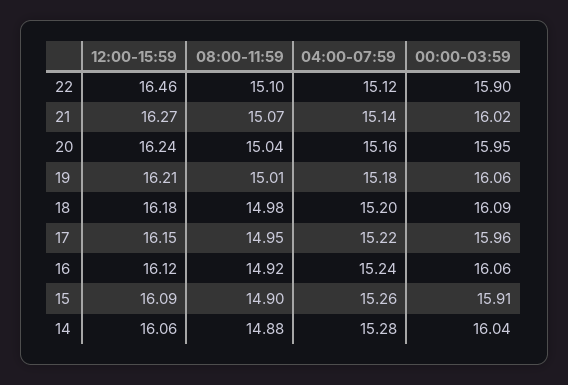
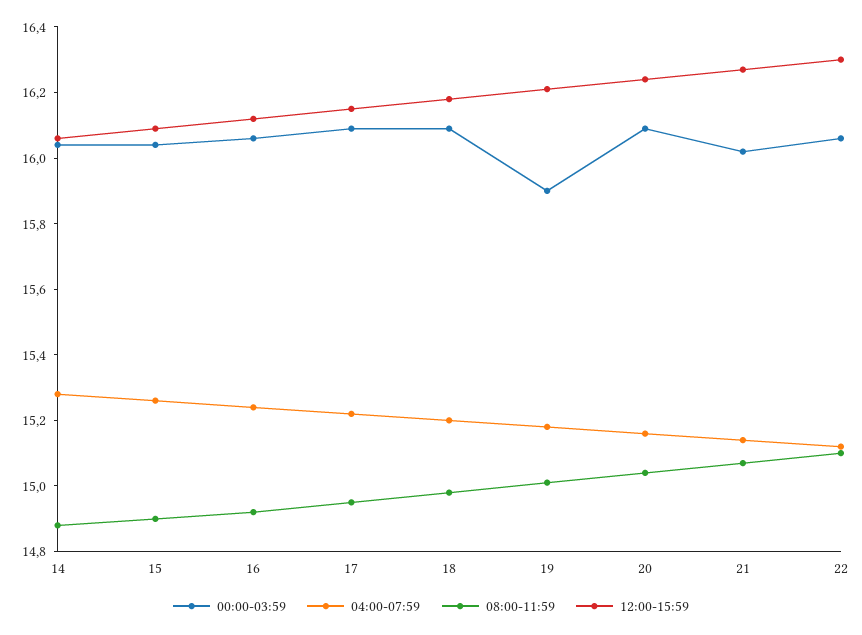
  {
    "12:00-15:59": {
-     "22": 16.46,
+     "22": 16.3,
      "21": 16.27,
      "20": 16.24,
      "19": 16.21,
      "18": 16.18,
      "17": 16.15,
      "16": 16.12,
      "15": 16.09,
      "14": 16.06
    },
    "08:00-11:59": {
      "22": 15.1,
      "21": 15.07,
      "20": 15.04,
      "19": 15.01,
      "18": 14.98,
      "17": 14.95,
      "16": 14.92,
      "15": 14.9,
      "14": 14.88
    },
    "04:00-07:59": {
      "22": 15.12,
      "21": 15.14,
      "20": 15.16,
      "19": 15.18,
      "18": 15.2,
      "17": 15.22,
      "16": 15.24,
      "15": 15.26,
      "14": 15.28
    },
    "00:00-03:59": {
-     "22": 15.9,
+     "22": 16.05,
      "21": 16.02,
-     "20": 15.95,
+     "20": 16.1,
-     "19": 16.06,
+     "19": 15.9,
      "18": 16.09,
-     "17": 15.96,
+     "17": 16.1,
      "16": 16.06,
-     "15": 15.91,
+     "15": 16.05,
      "14": 16.04
    }
  }

